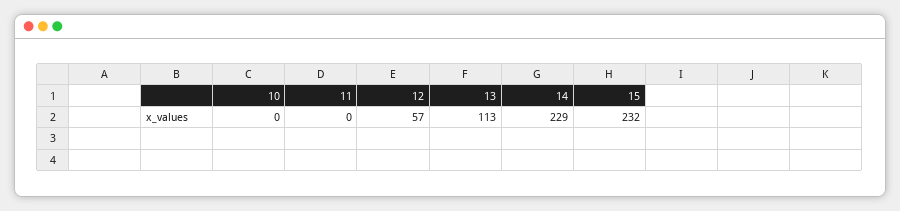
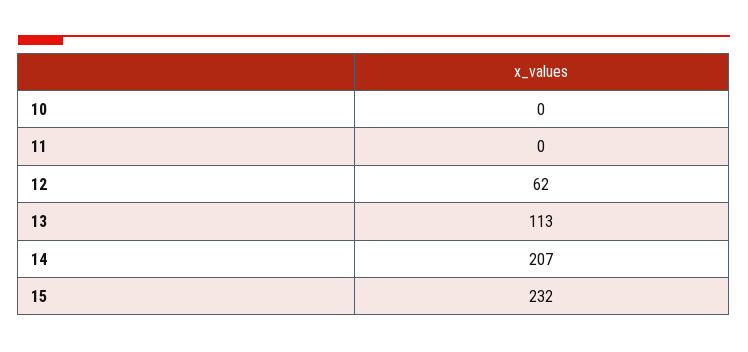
  {
    "10": 0,
    "11": 0,
-   "12": 57,
+   "12": 62,
    "13": 113,
-   "14": 229,
+   "14": 207,
    "15": 232
  }

